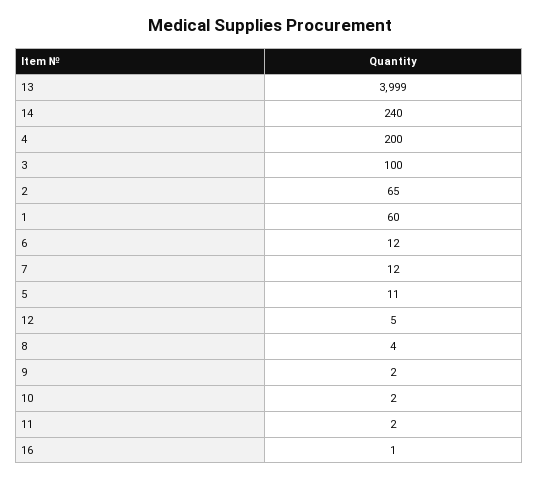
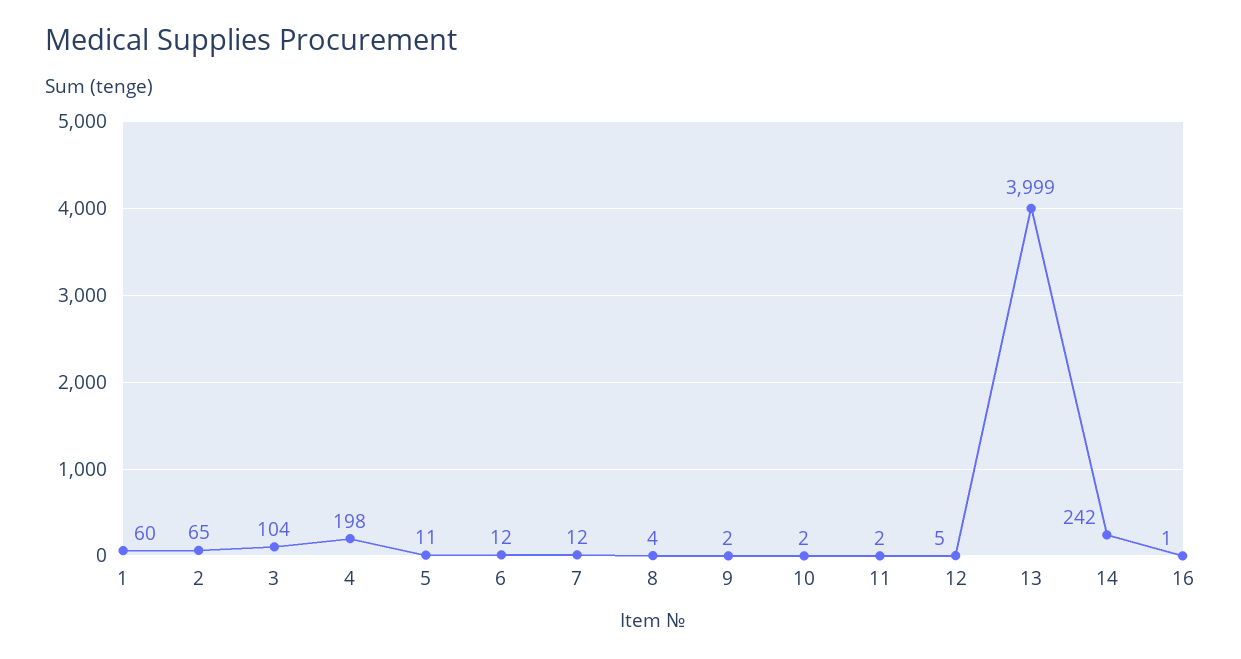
  {
    "13": 3999,
-   "14": 240,
+   "14": 242,
-   "4": 200,
+   "4": 198,
-   "3": 100,
+   "3": 104,
    "2": 65,
    "1": 60,
    "6": 12,
    "7": 12,
    "5": 11,
    "12": 5,
    "8": 4,
    "9": 2,
    "10": 2,
    "11": 2,
    "16": 1
  }

